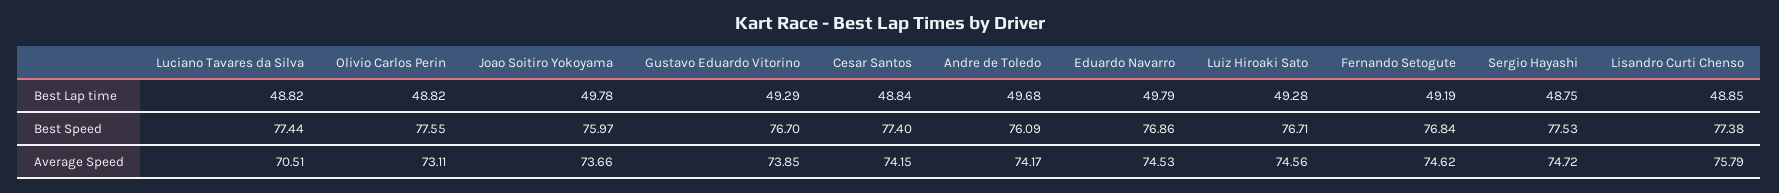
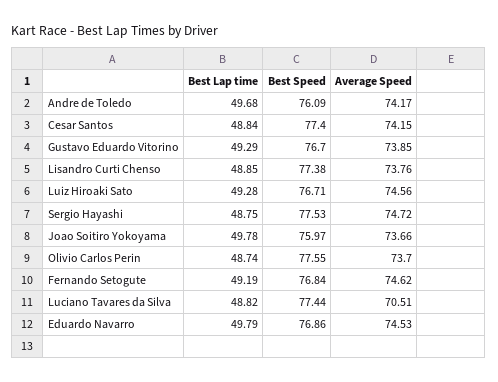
  {
    "Luciano Tavares da Silva": {
      "Best Lap time": 48.82,
      "Best Speed": 77.44,
      "Average Speed": 70.51
    },
    "Olivio Carlos Perin": {
-     "Best Lap time": 48.82,
+     "Best Lap time": 48.74,
      "Best Speed": 77.55,
-     "Average Speed": 73.11
+     "Average Speed": 73.7
    },
    "Joao Soitiro Yokoyama": {
      "Best Lap time": 49.78,
      "Best Speed": 75.97,
      "Average Speed": 73.66
    },
    "Gustavo Eduardo Vitorino": {
      "Best Lap time": 49.29,
      "Best Speed": 76.7,
      "Average Speed": 73.85
    },
    "Cesar Santos": {
      "Best Lap time": 48.84,
      "Best Speed": 77.4,
      "Average Speed": 74.15
    },
    "Andre de Toledo": {
      "Best Lap time": 49.68,
      "Best Speed": 76.09,
      "Average Speed": 74.17
    },
    "Eduardo Navarro": {
      "Best Lap time": 49.79,
      "Best Speed": 76.86,
      "Average Speed": 74.53
    },
    "Luiz Hiroaki Sato": {
      "Best Lap time": 49.28,
      "Best Speed": 76.71,
      "Average Speed": 74.56
    },
    "Fernando Setogute": {
      "Best Lap time": 49.19,
      "Best Speed": 76.84,
      "Average Speed": 74.62
    },
    "Sergio Hayashi": {
      "Best Lap time": 48.75,
      "Best Speed": 77.53,
      "Average Speed": 74.72
    },
    "Lisandro Curti Chenso": {
      "Best Lap time": 48.85,
      "Best Speed": 77.38,
-     "Average Speed": 75.79
+     "Average Speed": 73.76
    }
  }

